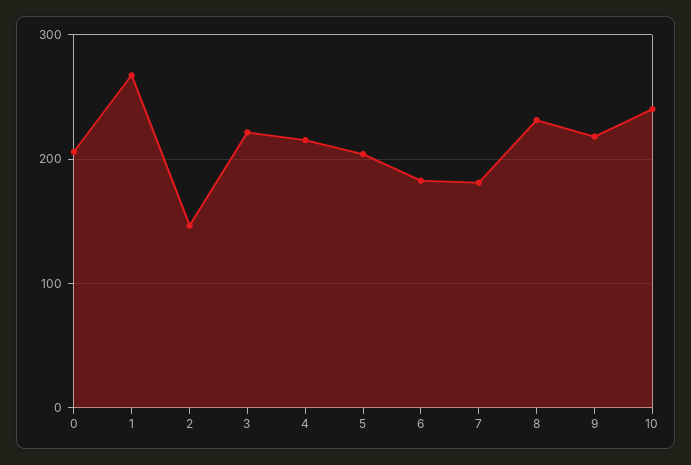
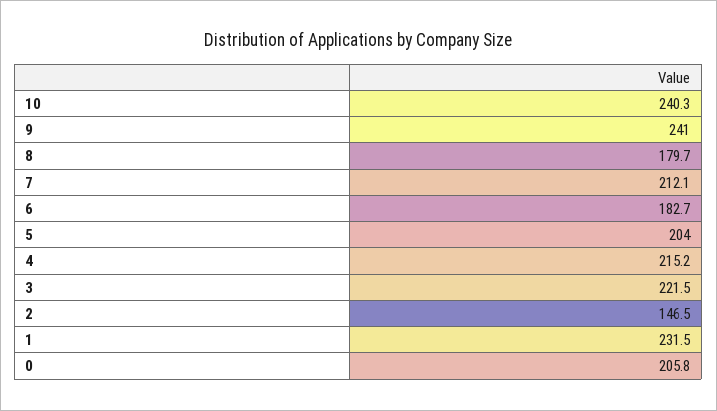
  {
    "0": 205.8,
-   "1": 270,
+   "1": 231.5,
    "2": 146.5,
    "3": 221.5,
    "4": 215.2,
    "5": 204,
    "6": 182.7,
-   "7": 180,
+   "7": 212.1,
-   "8": 230,
+   "8": 179.7,
-   "9": 220,
+   "9": 241,
    "10": 240.3
  }

